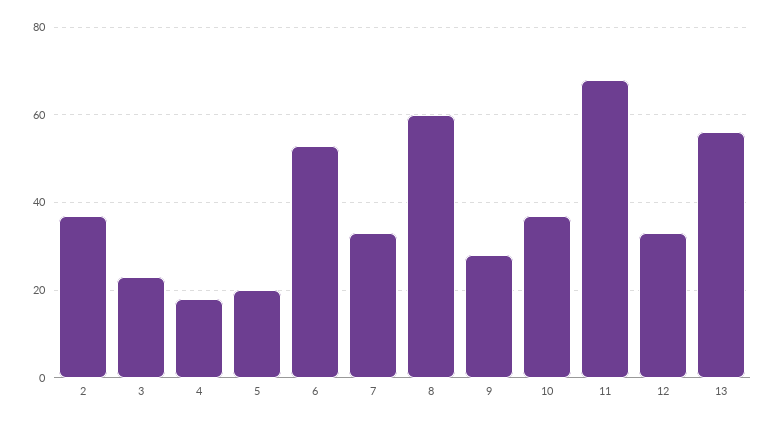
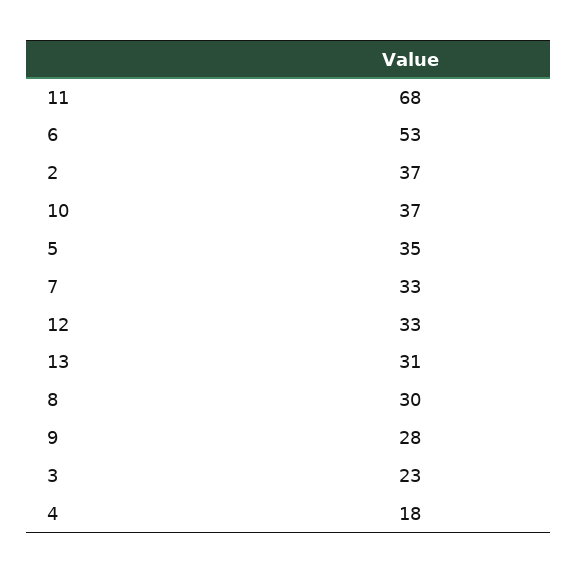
  {
    "2": 37,
    "3": 23,
    "4": 18,
-   "5": 20,
+   "5": 35,
    "6": 53,
    "7": 33,
-   "8": 60,
+   "8": 30,
    "9": 28,
    "10": 37,
    "11": 68,
    "12": 33,
-   "13": 55
+   "13": 31
  }

